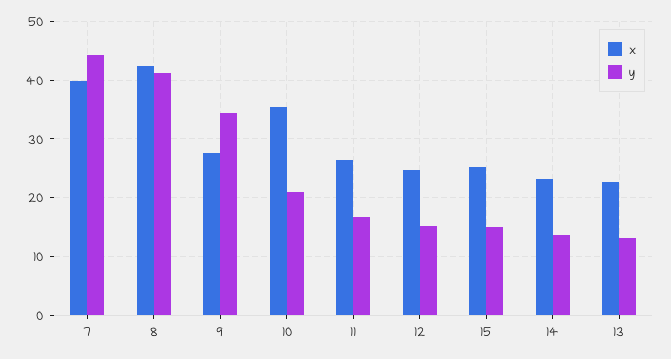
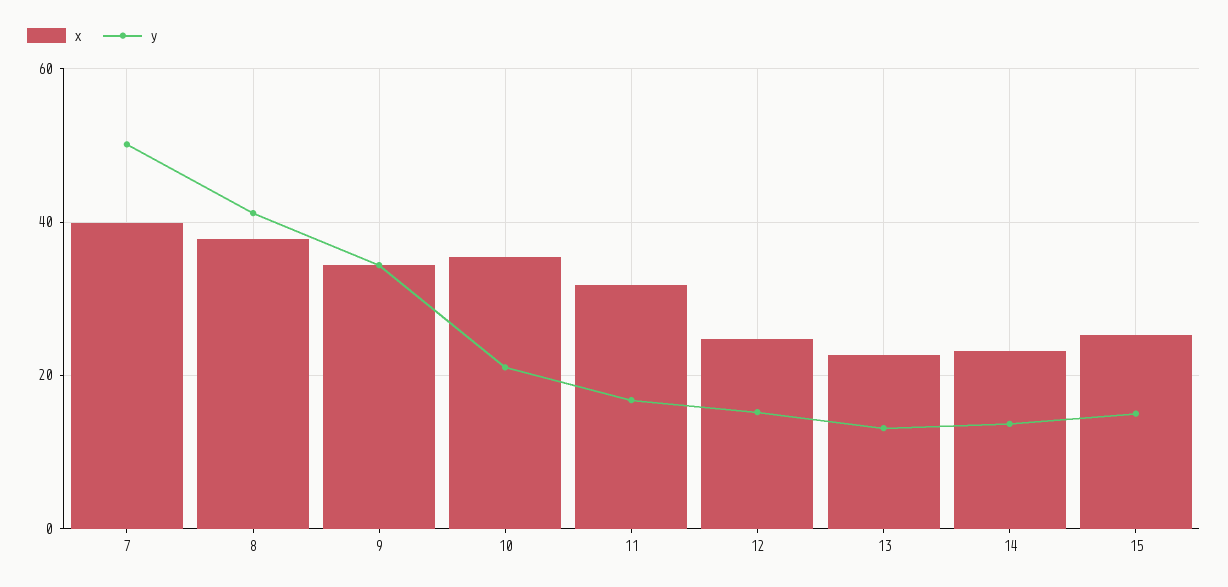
  {
    "x": {
      "7": 40,
-     "8": 42,
+     "8": 38,
-     "9": 28,
+     "9": 34,
      "10": 36,
-     "11": 26,
+     "11": 32,
      "12": 24,
      "15": 26,
      "14": 24,
      "13": 22
    },
    "y": {
-     "7": 44,
+     "7": 50,
      "8": 42,
      "9": 34,
      "10": 22,
      "11": 16,
      "12": 16,
      "15": 14,
      "14": 14,
      "13": 14
    }
  }

